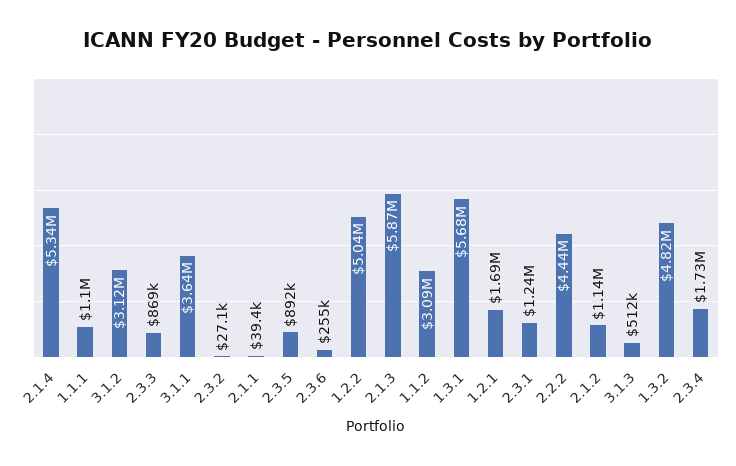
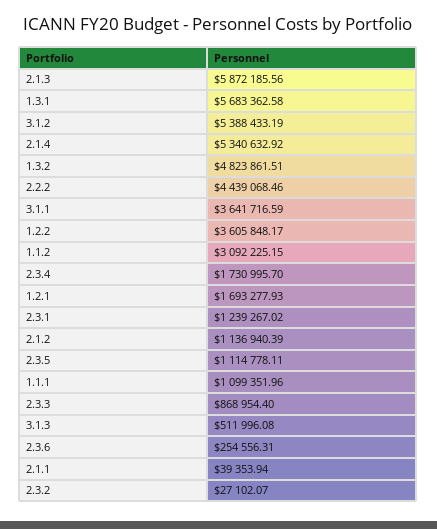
  {
    "2.1.4": 5340632.92,
    "1.1.1": 1099351.96,
-   "3.1.2": 3120000,
+   "3.1.2": 5388433.19,
    "2.3.3": 868954.4,
    "3.1.1": 3641716.59,
    "2.3.2": 27102.07,
    "2.1.1": 39353.94,
-   "2.3.5": 892000,
+   "2.3.5": 1114778.11,
    "2.3.6": 254556.31,
-   "1.2.2": 5040000,
+   "1.2.2": 3605848.17,
    "2.1.3": 5872185.56,
    "1.1.2": 3092225.15,
    "1.3.1": 5683362.58,
    "1.2.1": 1693277.93,
    "2.3.1": 1239267.02,
    "2.2.2": 4439068.46,
    "2.1.2": 1136940.39,
    "3.1.3": 511996.08,
    "1.3.2": 4823861.51,
    "2.3.4": 1730995.7
  }

